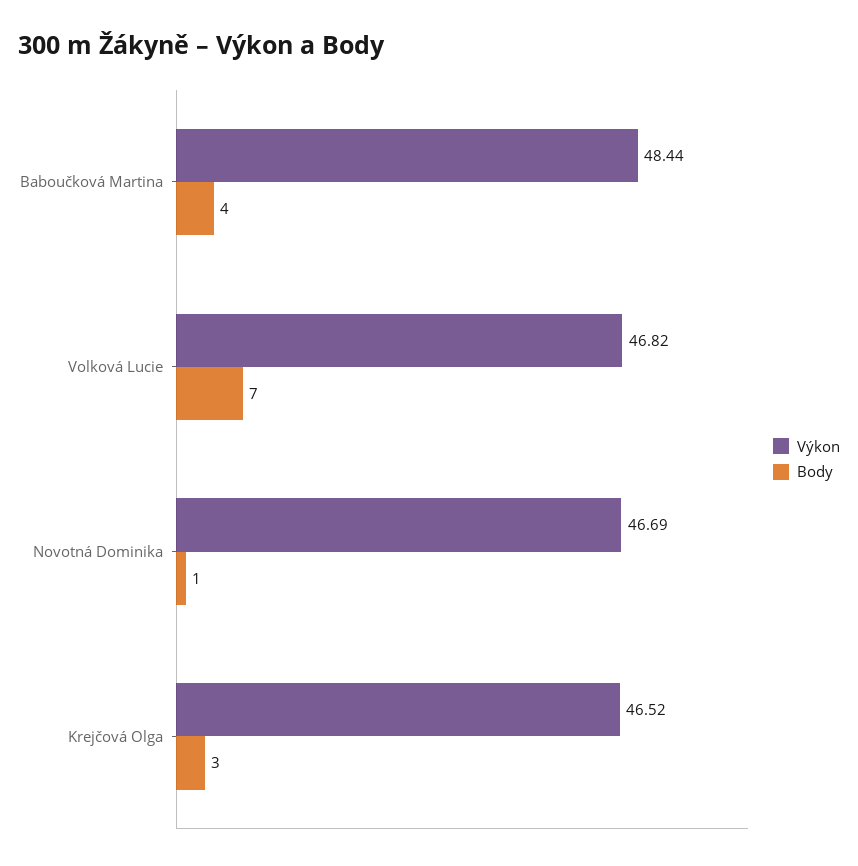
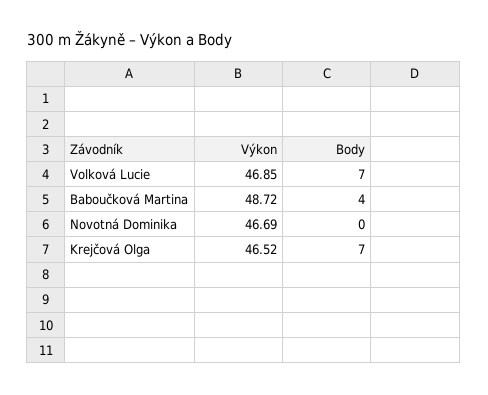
  {
    "Výkon": {
-     "Baboučková Martina": 48.44,
+     "Baboučková Martina": 48.72,
-     "Volková Lucie": 46.82,
+     "Volková Lucie": 46.85,
      "Novotná Dominika": 46.69,
      "Krejčová Olga": 46.52
    },
    "Body": {
      "Baboučková Martina": 4,
      "Volková Lucie": 7,
-     "Novotná Dominika": 1,
+     "Novotná Dominika": 0,
-     "Krejčová Olga": 3
+     "Krejčová Olga": 7
    }
  }

